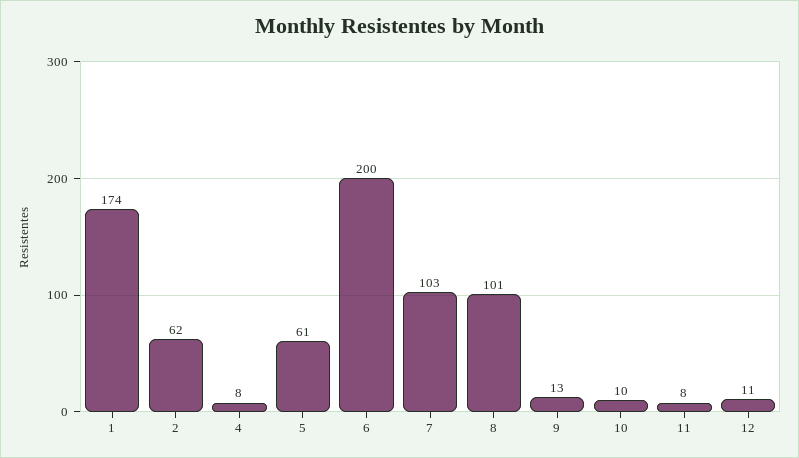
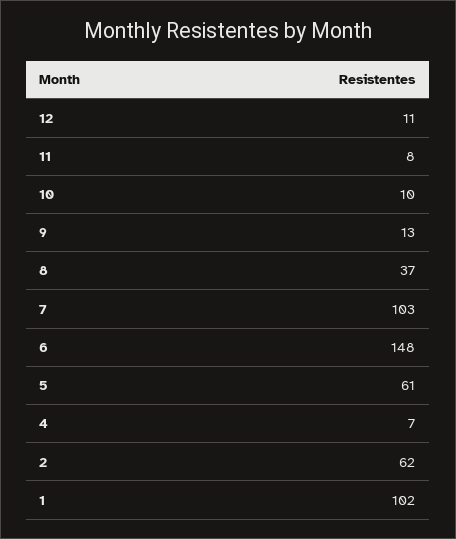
  {
-   "1": 174,
+   "1": 102,
    "2": 62,
-   "4": 8,
+   "4": 7,
    "5": 61,
-   "6": 200,
+   "6": 148,
    "7": 103,
-   "8": 101,
+   "8": 37,
    "9": 13,
    "10": 10,
    "11": 8,
    "12": 11
  }

